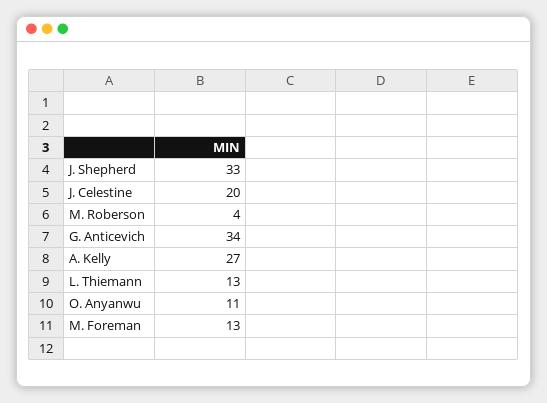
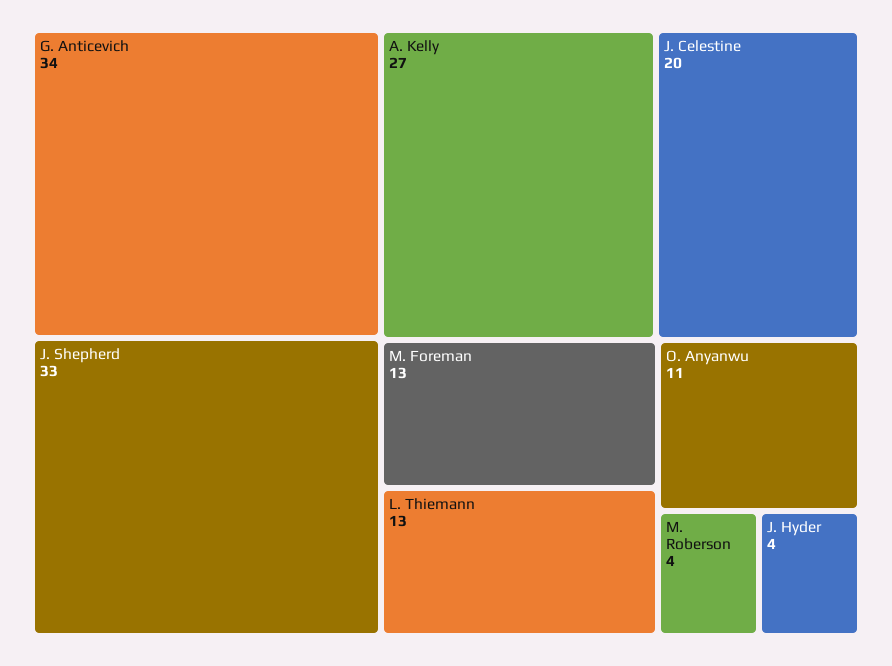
  {
    "J. Shepherd": 33,
    "J. Celestine": 20,
    "M. Roberson": 4,
    "G. Anticevich": 34,
    "A. Kelly": 27,
    "L. Thiemann": 13,
    "O. Anyanwu": 11,
-   "M. Foreman": 13
+   "M. Foreman": 13,
+   "J. Hyder": 4
  }

